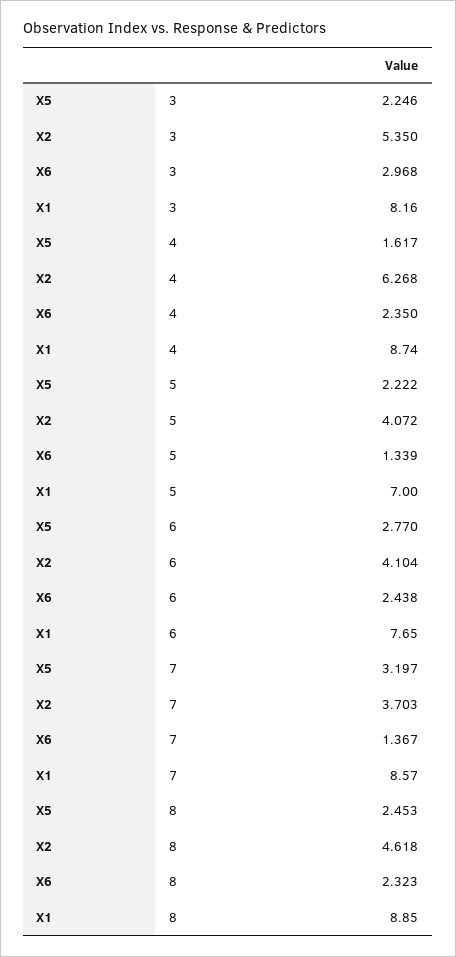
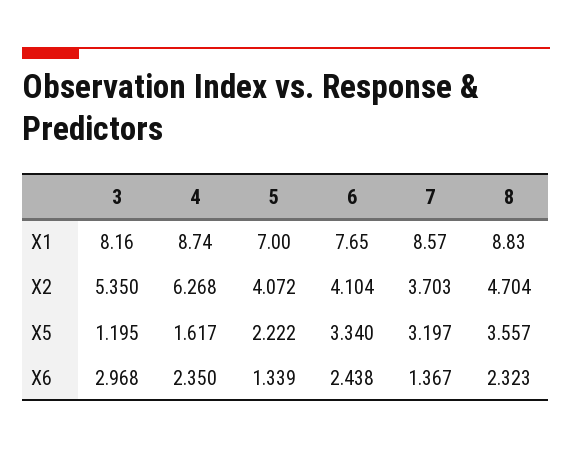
  {
    "X5": {
-     "3": 2.246,
+     "3": 1.195,
      "4": 1.617,
      "5": 2.222,
-     "6": 2.77,
+     "6": 3.34,
      "7": 3.197,
-     "8": 2.453
+     "8": 3.557
    },
    "X2": {
      "3": 5.35,
      "4": 6.268,
      "5": 4.072,
      "6": 4.104,
      "7": 3.703,
-     "8": 4.618
+     "8": 4.704
    },
    "X6": {
      "3": 2.968,
      "4": 2.35,
      "5": 1.339,
      "6": 2.438,
      "7": 1.367,
      "8": 2.323
    },
    "X1": {
      "3": 8.16,
      "4": 8.74,
      "5": 7,
      "6": 7.65,
      "7": 8.57,
-     "8": 8.85
+     "8": 8.83
    }
  }

